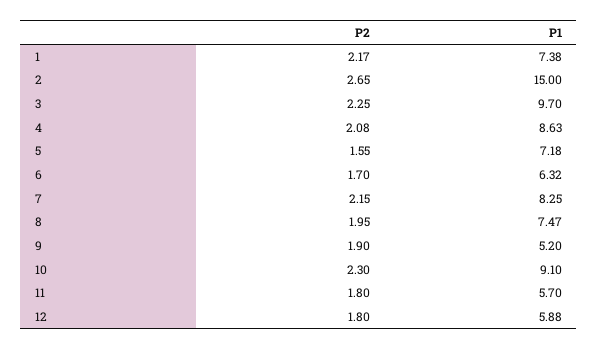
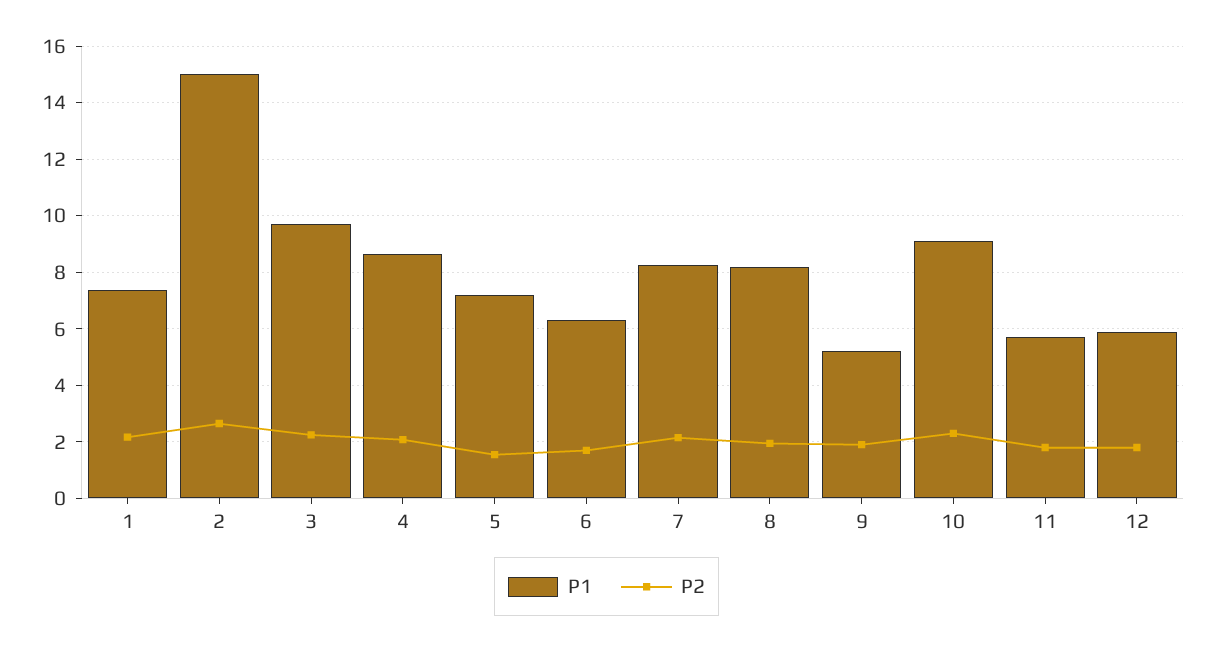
  {
    "P2": {
      "1": 2.17,
      "2": 2.65,
      "3": 2.25,
      "4": 2.08,
      "5": 1.55,
      "6": 1.7,
      "7": 2.15,
      "8": 1.95,
      "9": 1.9,
      "10": 2.3,
      "11": 1.8,
      "12": 1.8
    },
    "P1": {
      "1": 7.38,
      "2": 15,
      "3": 9.7,
      "4": 8.63,
      "5": 7.18,
      "6": 6.32,
      "7": 8.25,
-     "8": 7.47,
+     "8": 8.25,
      "9": 5.2,
      "10": 9.1,
      "11": 5.7,
      "12": 5.88
    }
  }

